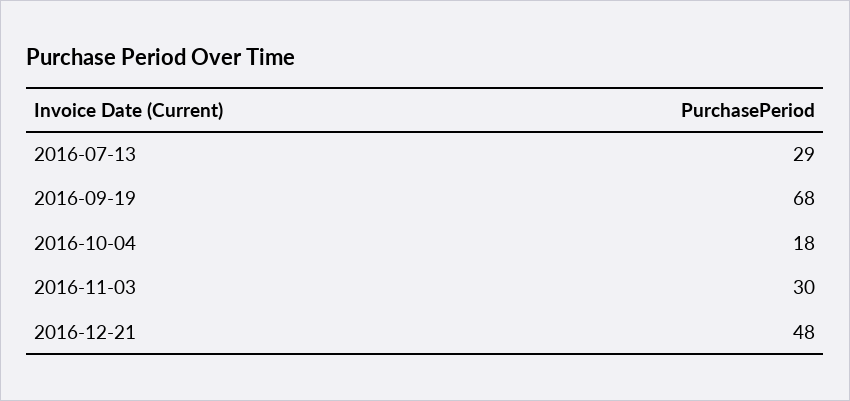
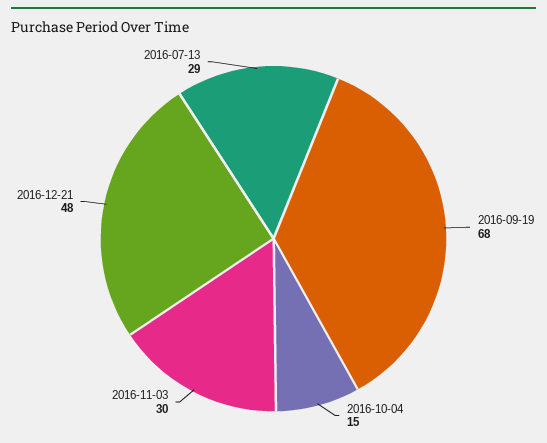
  {
    "2016-07-13": 29,
    "2016-09-19": 68,
-   "2016-10-04": 18,
+   "2016-10-04": 15,
    "2016-11-03": 30,
    "2016-12-21": 48
  }

